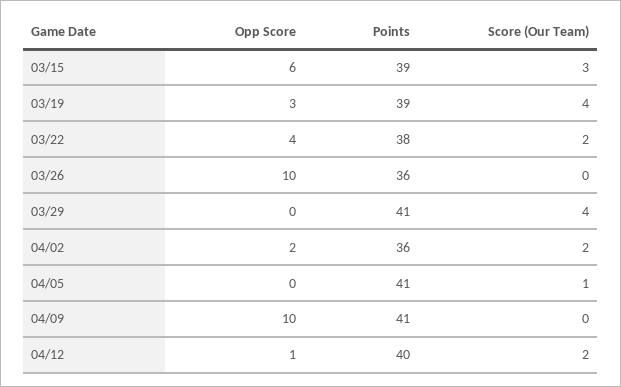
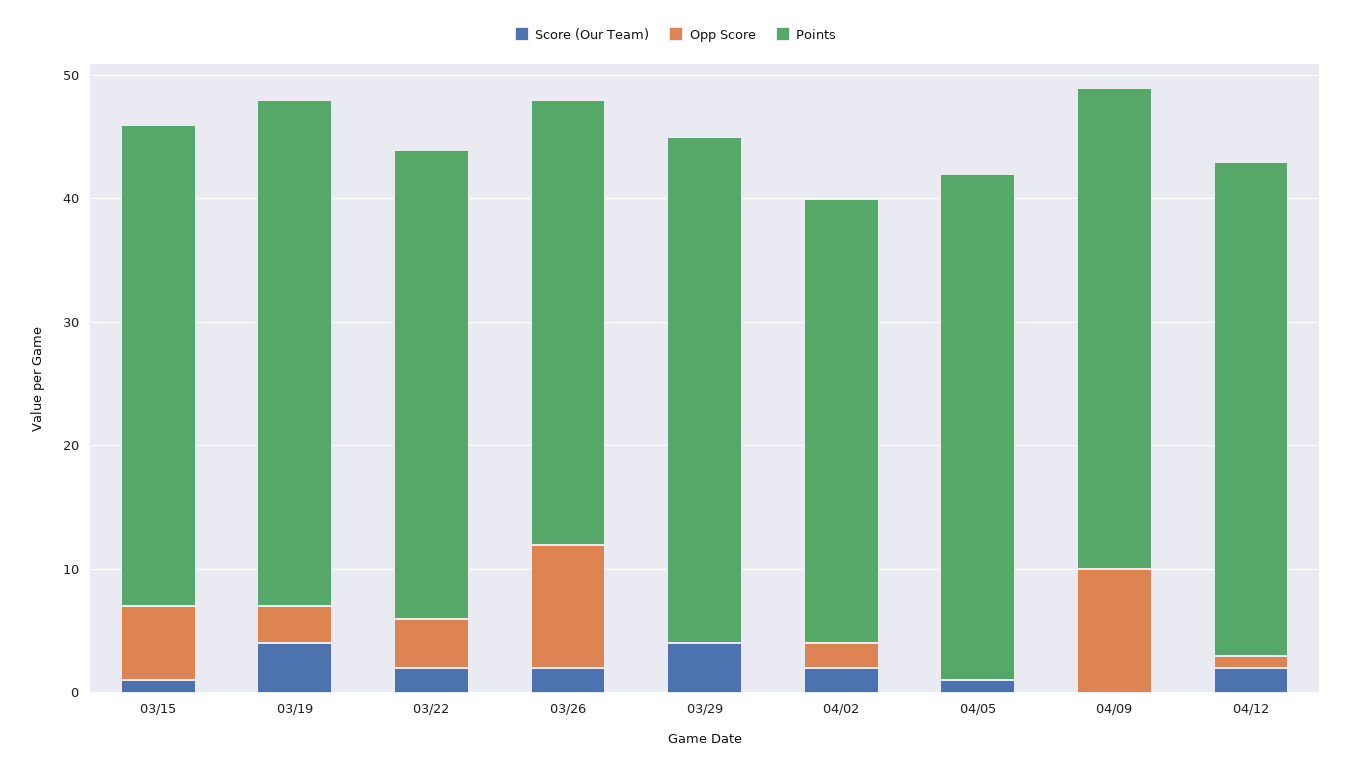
  {
    "Opp Score": {
      "03/15": 6,
      "03/19": 3,
      "03/22": 4,
      "03/26": 10,
      "03/29": 0,
      "04/02": 2,
      "04/05": 0,
      "04/09": 10,
      "04/12": 1
    },
    "Points": {
      "03/15": 39,
-     "03/19": 39,
+     "03/19": 41,
      "03/22": 38,
      "03/26": 36,
      "03/29": 41,
      "04/02": 36,
      "04/05": 41,
-     "04/09": 41,
+     "04/09": 39,
      "04/12": 40
    },
    "Score (Our Team)": {
-     "03/15": 3,
+     "03/15": 1,
      "03/19": 4,
      "03/22": 2,
-     "03/26": 0,
+     "03/26": 2,
      "03/29": 4,
      "04/02": 2,
      "04/05": 1,
      "04/09": 0,
      "04/12": 2
    }
  }

